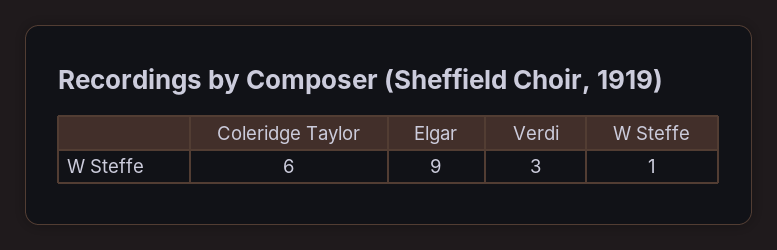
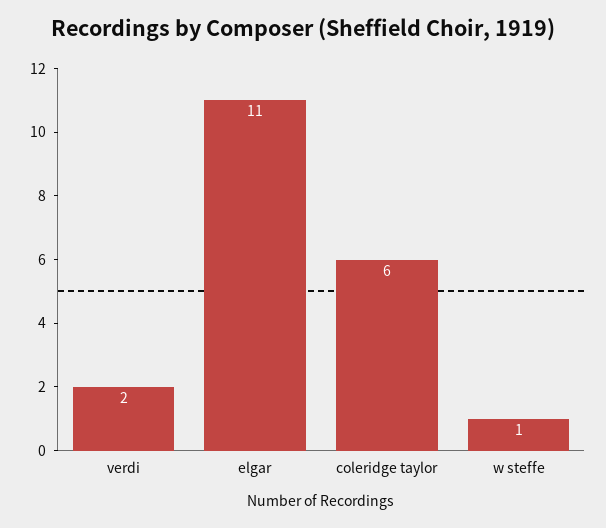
  {
    "Coleridge Taylor": 6,
-   "Elgar": 9,
+   "Elgar": 11,
-   "Verdi": 3,
+   "Verdi": 2,
    "W Steffe": 1
  }

